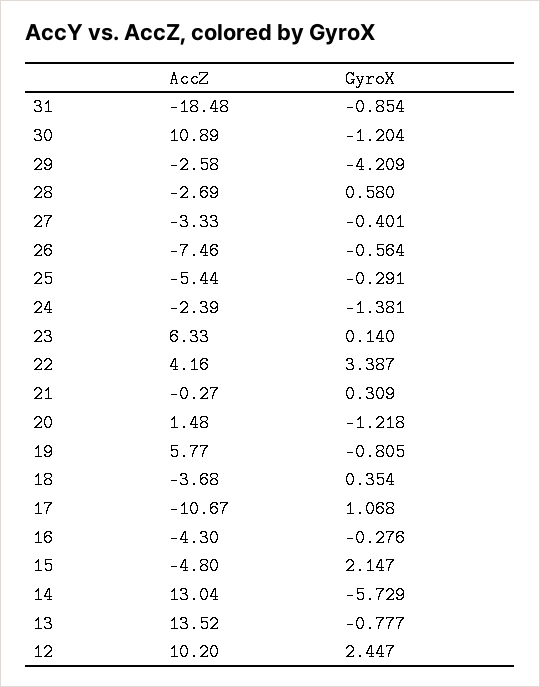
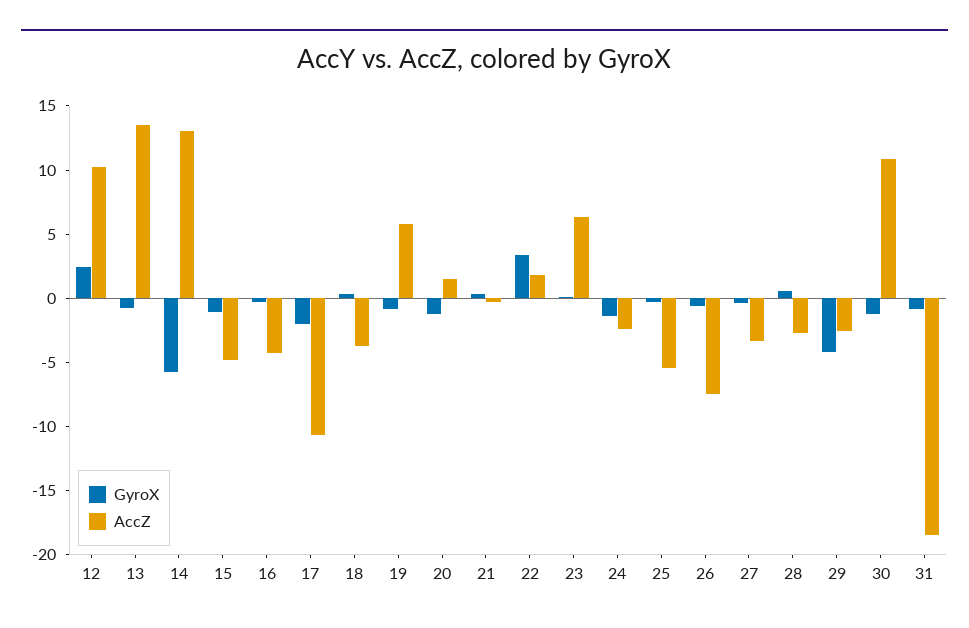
  {
    "AccZ": {
      "31": -18.48,
      "30": 10.89,
      "29": -2.58,
      "28": -2.69,
      "27": -3.33,
      "26": -7.46,
      "25": -5.44,
      "24": -2.39,
      "23": 6.33,
-     "22": 4.16,
+     "22": 2,
      "21": -0.27,
      "20": 1.48,
      "19": 5.77,
      "18": -3.68,
      "17": -10.67,
      "16": -4.3,
      "15": -4.8,
      "14": 13.04,
      "13": 13.52,
      "12": 10.2
    },
    "GyroX": {
      "31": -0.854,
      "30": -1.204,
      "29": -4.209,
      "28": 0.58,
      "27": -0.401,
      "26": -0.564,
      "25": -0.291,
      "24": -1.381,
      "23": 0.14,
      "22": 3.387,
      "21": 0.309,
      "20": -1.218,
      "19": -0.805,
      "18": 0.354,
-     "17": 1.068,
+     "17": -2,
      "16": -0.276,
-     "15": 2.147,
+     "15": -1,
      "14": -5.729,
      "13": -0.777,
      "12": 2.447
    }
  }

